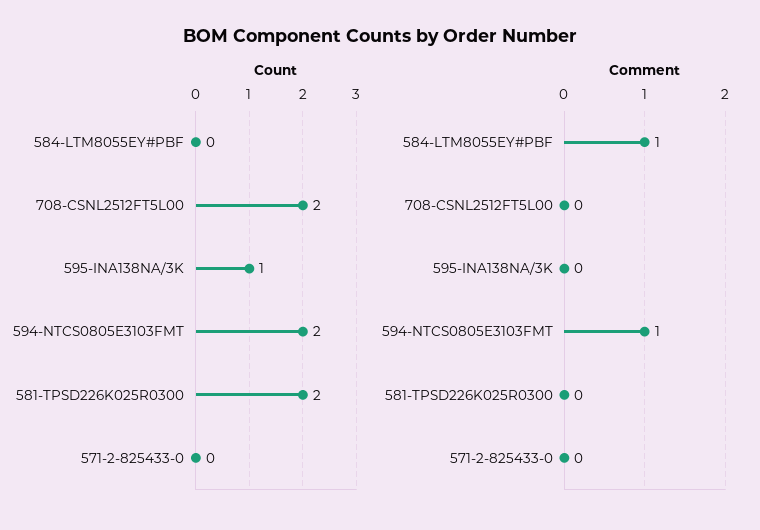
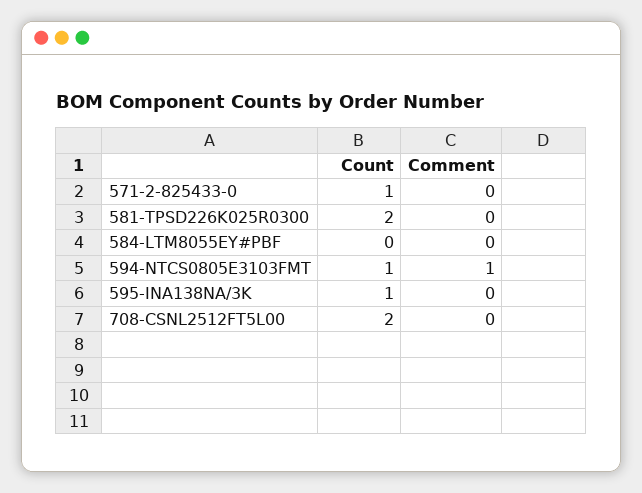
  {
    "Count": {
      "584-LTM8055EY#PBF": 0,
      "708-CSNL2512FT5L00": 2,
      "595-INA138NA/3K": 1,
-     "594-NTCS0805E3103FMT": 2,
+     "594-NTCS0805E3103FMT": 1,
      "581-TPSD226K025R0300": 2,
-     "571-2-825433-0": 0
+     "571-2-825433-0": 1
    },
    "Comment": {
-     "584-LTM8055EY#PBF": 1,
+     "584-LTM8055EY#PBF": 0,
      "708-CSNL2512FT5L00": 0,
      "595-INA138NA/3K": 0,
      "594-NTCS0805E3103FMT": 1,
      "581-TPSD226K025R0300": 0,
      "571-2-825433-0": 0
    }
  }

